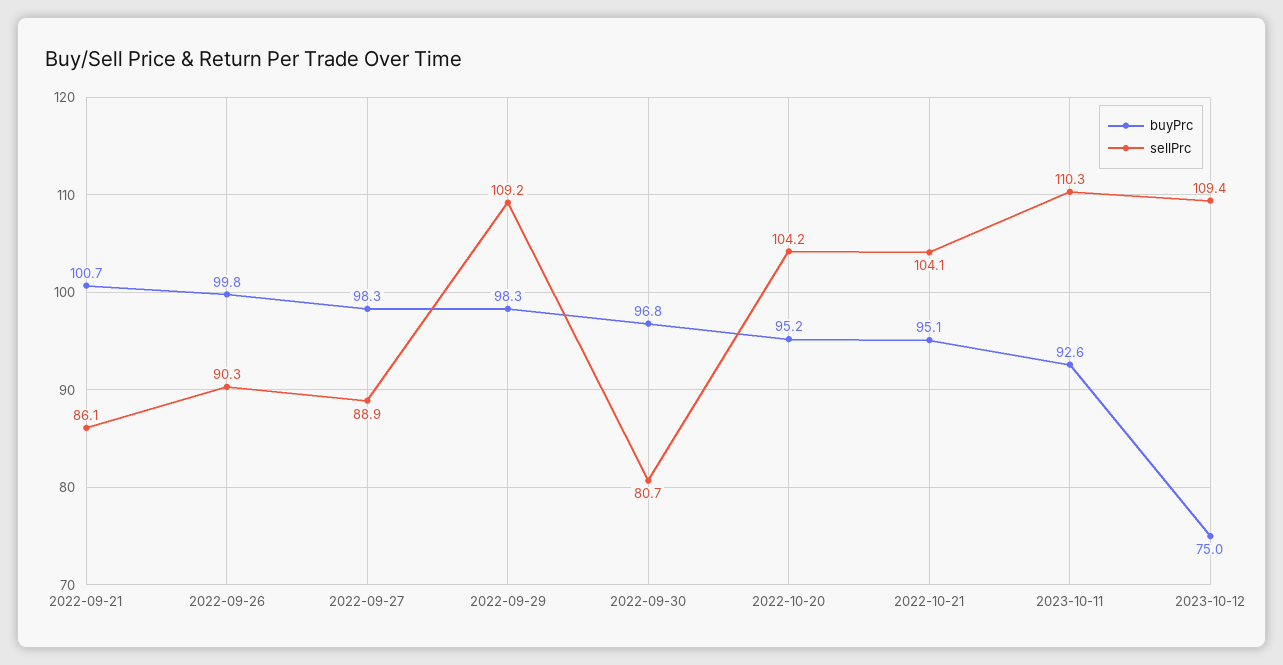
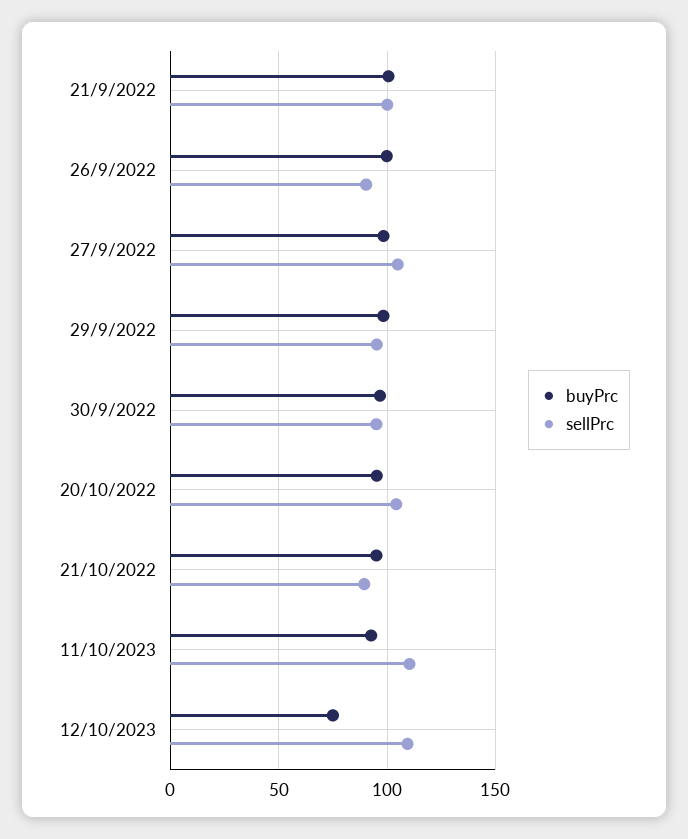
  {
    "buyPrc": {
      "2022-09-21": 100.7,
      "2022-09-26": 99.8,
      "2022-09-27": 98.3,
      "2022-09-29": 98.3,
      "2022-09-30": 96.8,
      "2022-10-20": 95.2,
      "2022-10-21": 95.1,
      "2023-10-11": 92.6,
      "2023-10-12": 75
    },
    "sellPrc": {
-     "2022-09-21": 86.1,
+     "2022-09-21": 100,
      "2022-09-26": 90.3,
-     "2022-09-27": 88.9,
+     "2022-09-27": 105,
-     "2022-09-29": 109.2,
+     "2022-09-29": 95,
-     "2022-09-30": 80.7,
+     "2022-09-30": 95,
      "2022-10-20": 104.2,
-     "2022-10-21": 104.1,
+     "2022-10-21": 90,
      "2023-10-11": 110.3,
      "2023-10-12": 109.4
    }
  }

